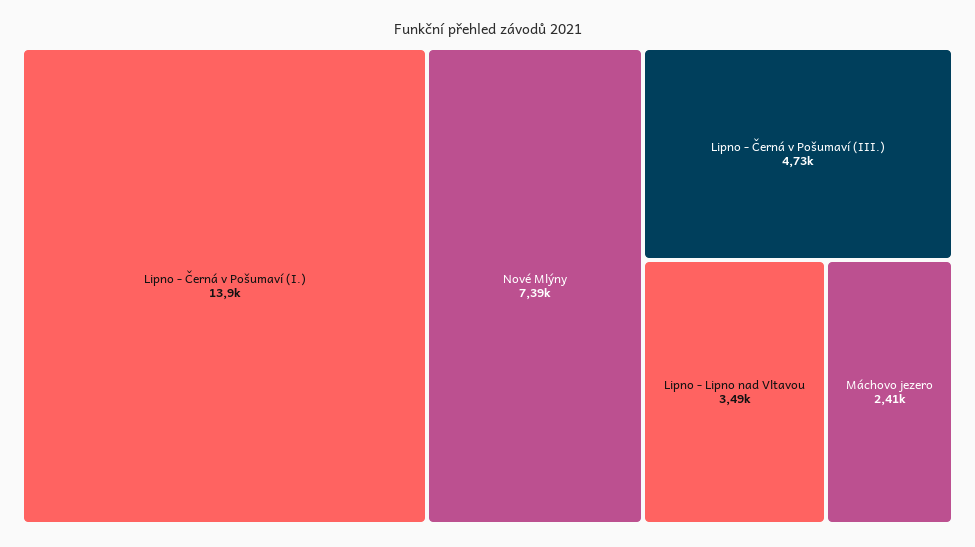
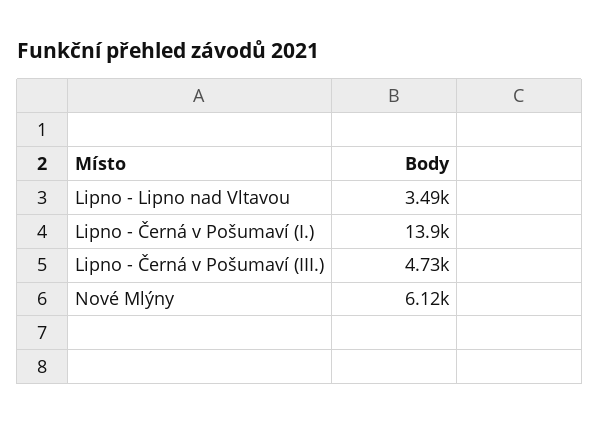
  {
    "Lipno - Černá v Pošumaví (I.)": 13900,
-   "Nové Mlýny": 7390,
+   "Nové Mlýny": 6120,
    "Lipno - Černá v Pošumaví (III.)": 4730,
-   "Lipno - Lipno nad Vltavou": 3490,
+   "Lipno - Lipno nad Vltavou": 3490
-   "Máchovo jezero": 2410
  }

